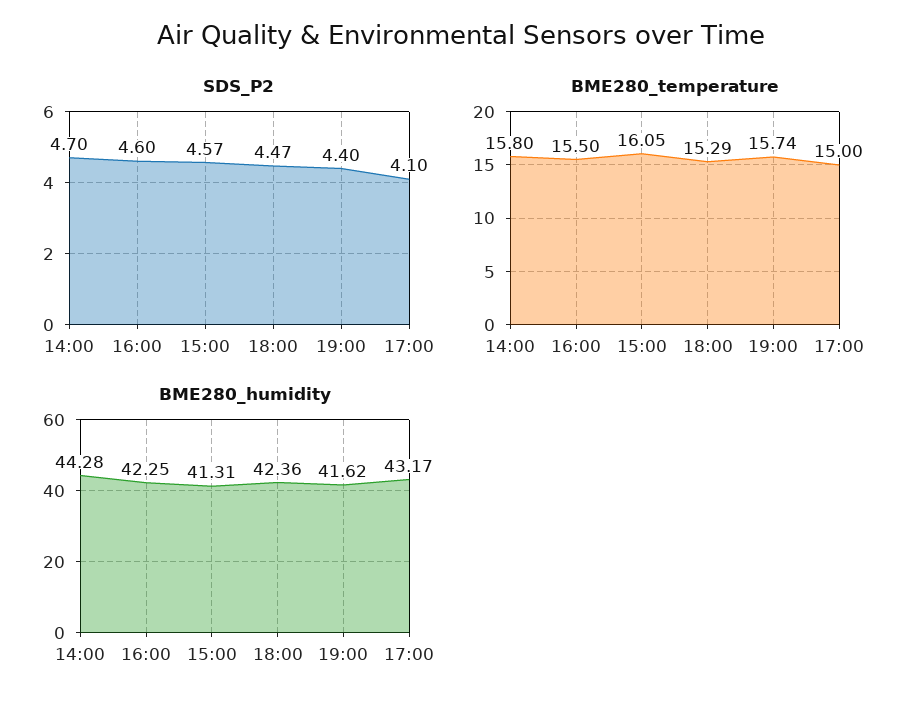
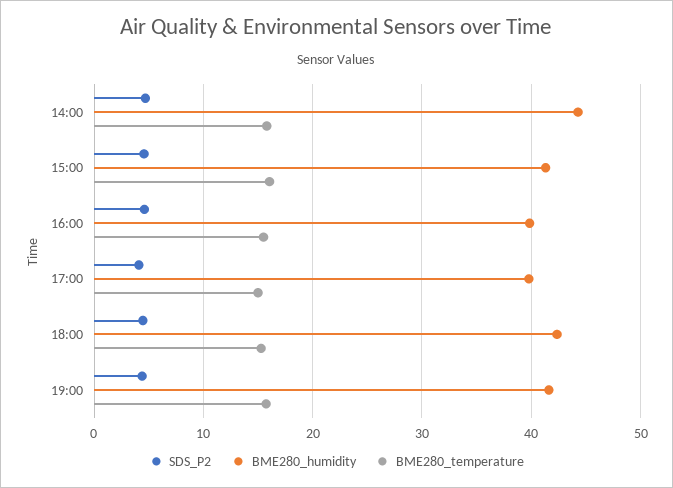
  {
    "SDS_P2": {
      "14:00": 4.7,
      "16:00": 4.6,
      "15:00": 4.57,
      "18:00": 4.47,
      "19:00": 4.4,
      "17:00": 4.1
    },
    "BME280_temperature": {
      "14:00": 15.8,
      "16:00": 15.5,
      "15:00": 16.05,
      "18:00": 15.29,
      "19:00": 15.74,
      "17:00": 15
    },
    "BME280_humidity": {
      "14:00": 44.28,
-     "16:00": 42.25,
+     "16:00": 40,
      "15:00": 41.31,
      "18:00": 42.36,
      "19:00": 41.62,
-     "17:00": 43.17
+     "17:00": 40
    }
  }

